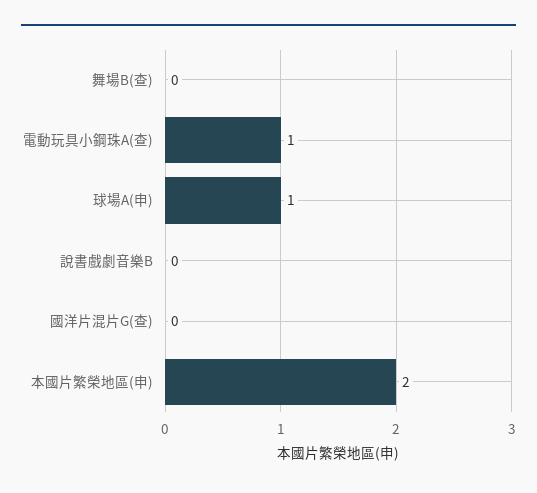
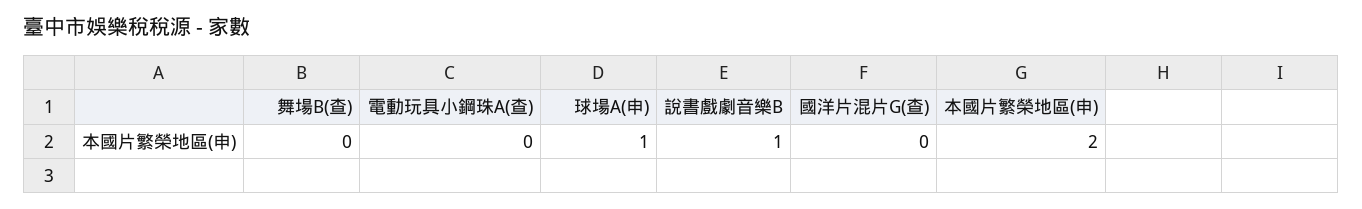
  {
    "舞場B(查)": 0,
-   "電動玩具小鋼珠A(查)": 1,
+   "電動玩具小鋼珠A(查)": 0,
    "球場A(申)": 1,
-   "說書戲劇音樂B": 0,
+   "說書戲劇音樂B": 1,
    "國洋片混片G(查)": 0,
    "本國片繁榮地區(申)": 2
  }

